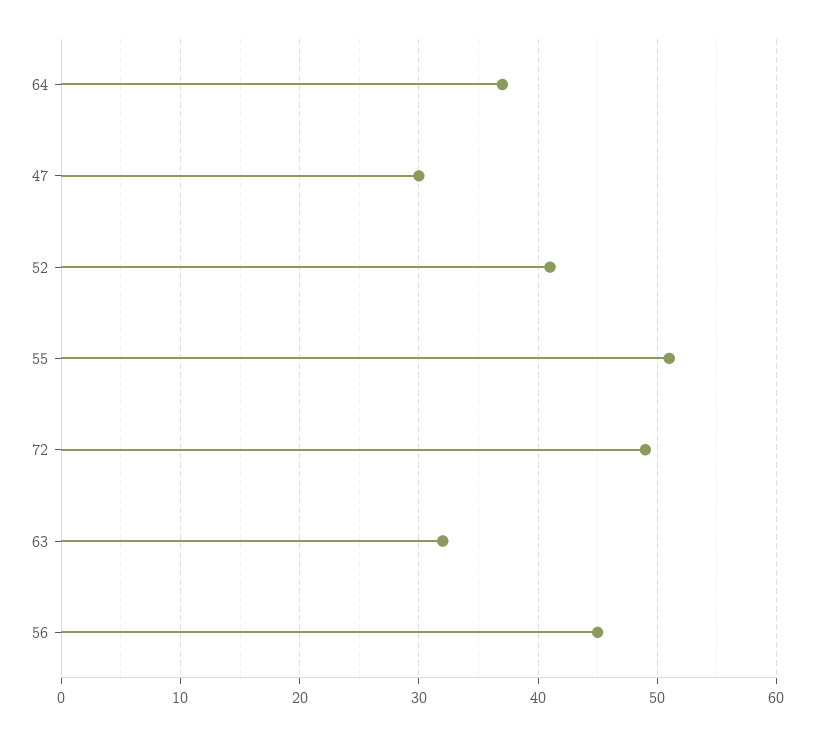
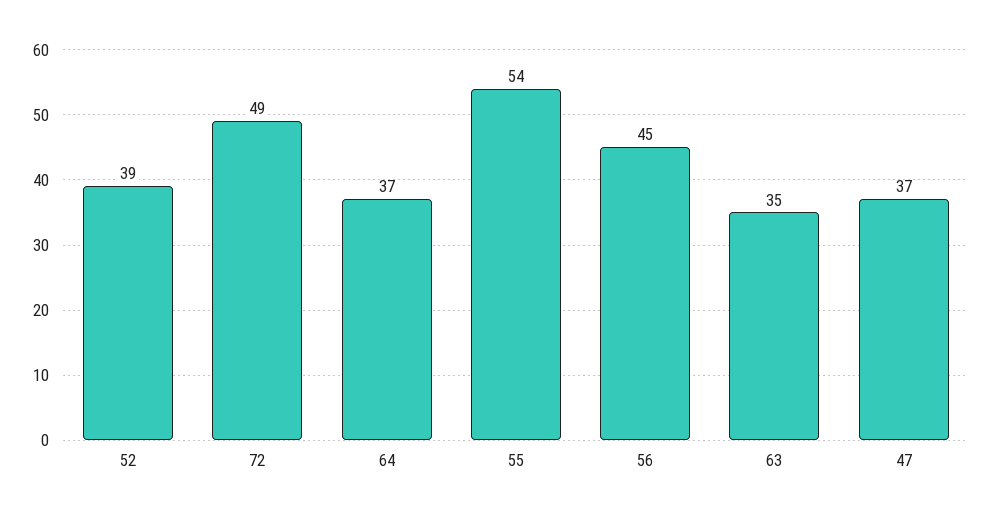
  {
    "64": 37,
-   "47": 30,
+   "47": 37,
-   "52": 41,
+   "52": 39,
-   "55": 51,
+   "55": 54,
    "72": 49,
-   "63": 32,
+   "63": 35,
    "56": 45
  }

